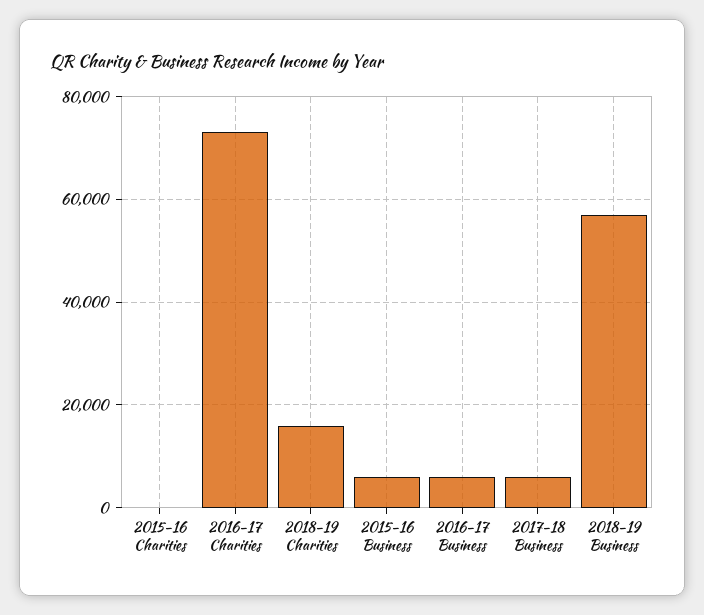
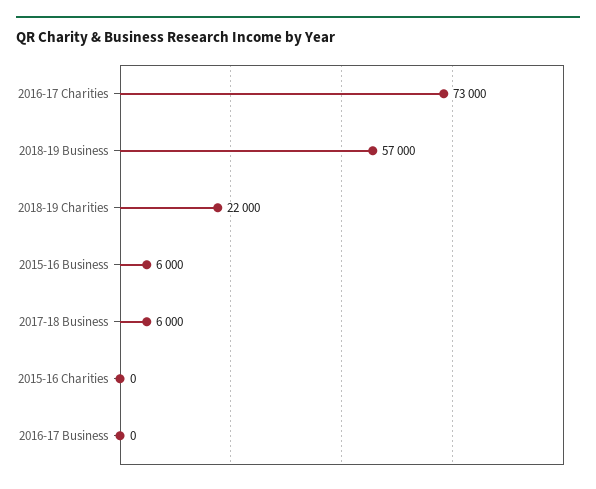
  {
    "2015-16 Charities": 0,
    "2016-17 Charities": 73000,
-   "2018-19 Charities": 16000,
+   "2018-19 Charities": 22000,
    "2015-16 Business": 6000,
-   "2016-17 Business": 6000,
+   "2016-17 Business": 0,
    "2017-18 Business": 6000,
    "2018-19 Business": 57000
  }

